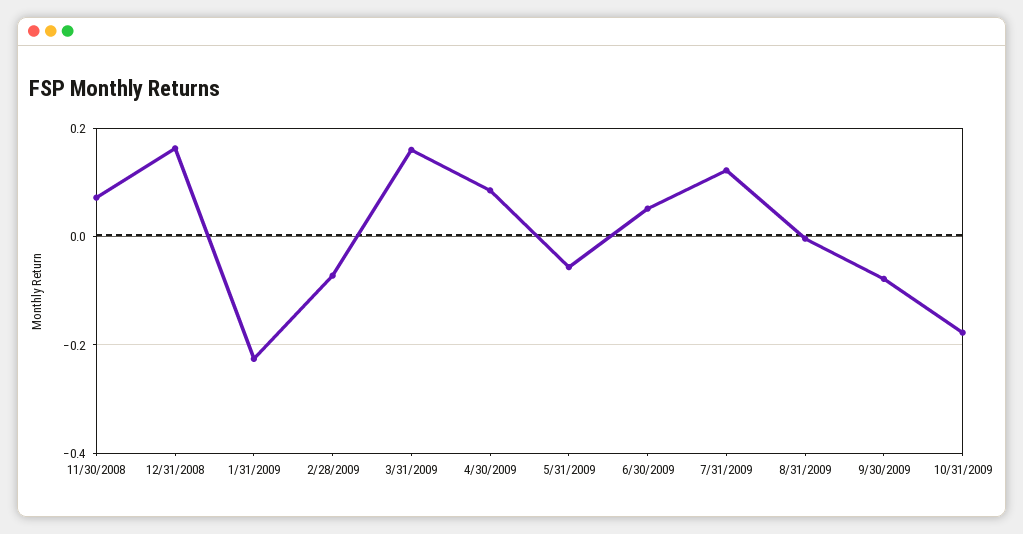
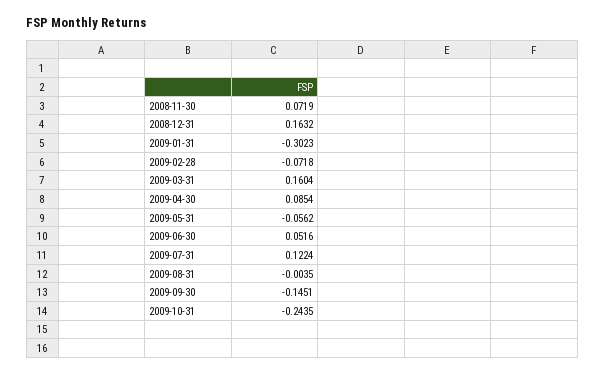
  {
    "11/30/2008": 0.0719,
    "12/31/2008": 0.1632,
-   "1/31/2009": -0.22,
+   "1/31/2009": -0.3023,
    "2/28/2009": -0.0718,
    "3/31/2009": 0.1604,
    "4/30/2009": 0.0854,
    "5/31/2009": -0.0562,
    "6/30/2009": 0.0516,
    "7/31/2009": 0.1224,
    "8/31/2009": -0.0035,
-   "9/30/2009": -0.08,
+   "9/30/2009": -0.1451,
-   "10/31/2009": -0.18
+   "10/31/2009": -0.2435
  }

